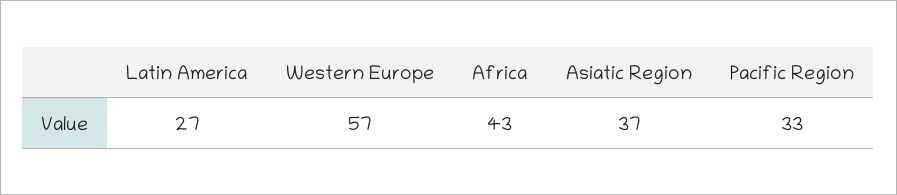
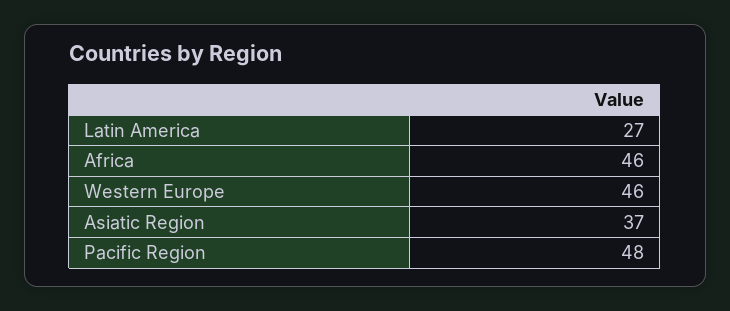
  {
    "Latin America": 27,
-   "Western Europe": 57,
+   "Western Europe": 46,
-   "Africa": 43,
+   "Africa": 46,
    "Asiatic Region": 37,
-   "Pacific Region": 33
+   "Pacific Region": 48
  }

